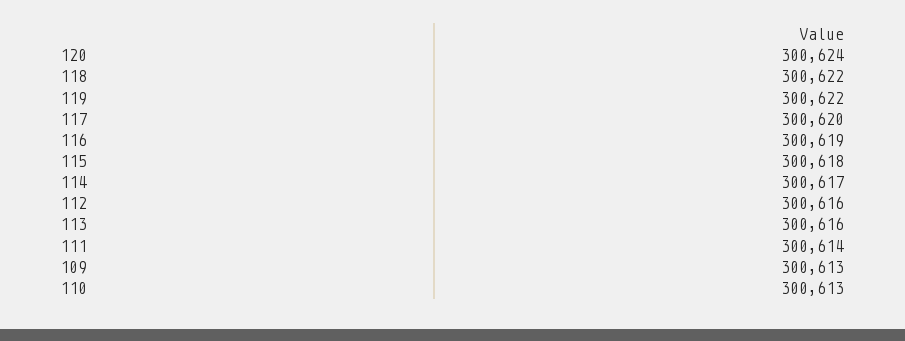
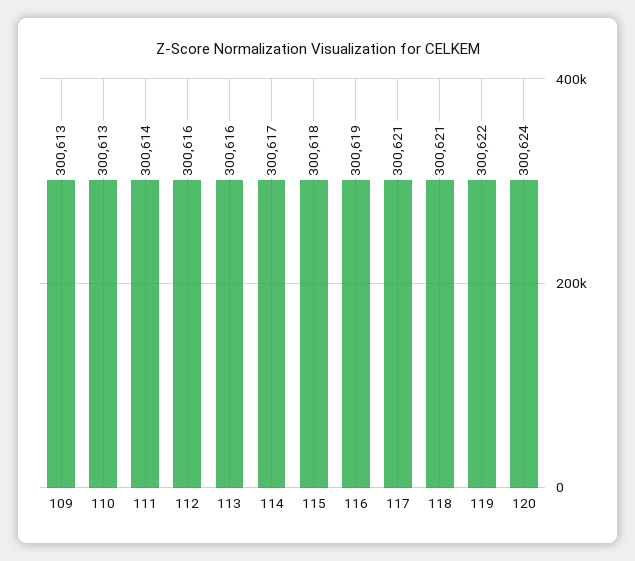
  {
    "120": 300624,
-   "118": 300622,
+   "118": 300621,
    "119": 300622,
-   "117": 300620,
+   "117": 300621,
    "116": 300619,
    "115": 300618,
    "114": 300617,
    "112": 300616,
    "113": 300616,
    "111": 300614,
    "109": 300613,
    "110": 300613
  }

